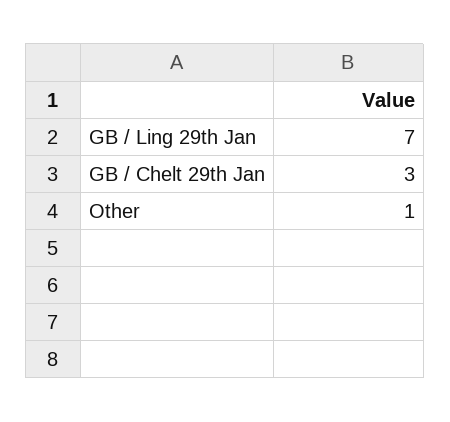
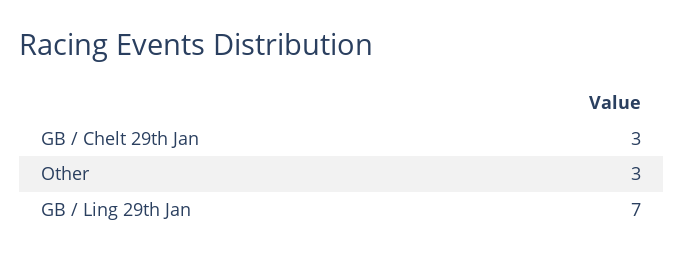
  {
    "GB / Ling 29th Jan": 7,
    "GB / Chelt 29th Jan": 3,
-   "Other": 1
+   "Other": 3
  }

